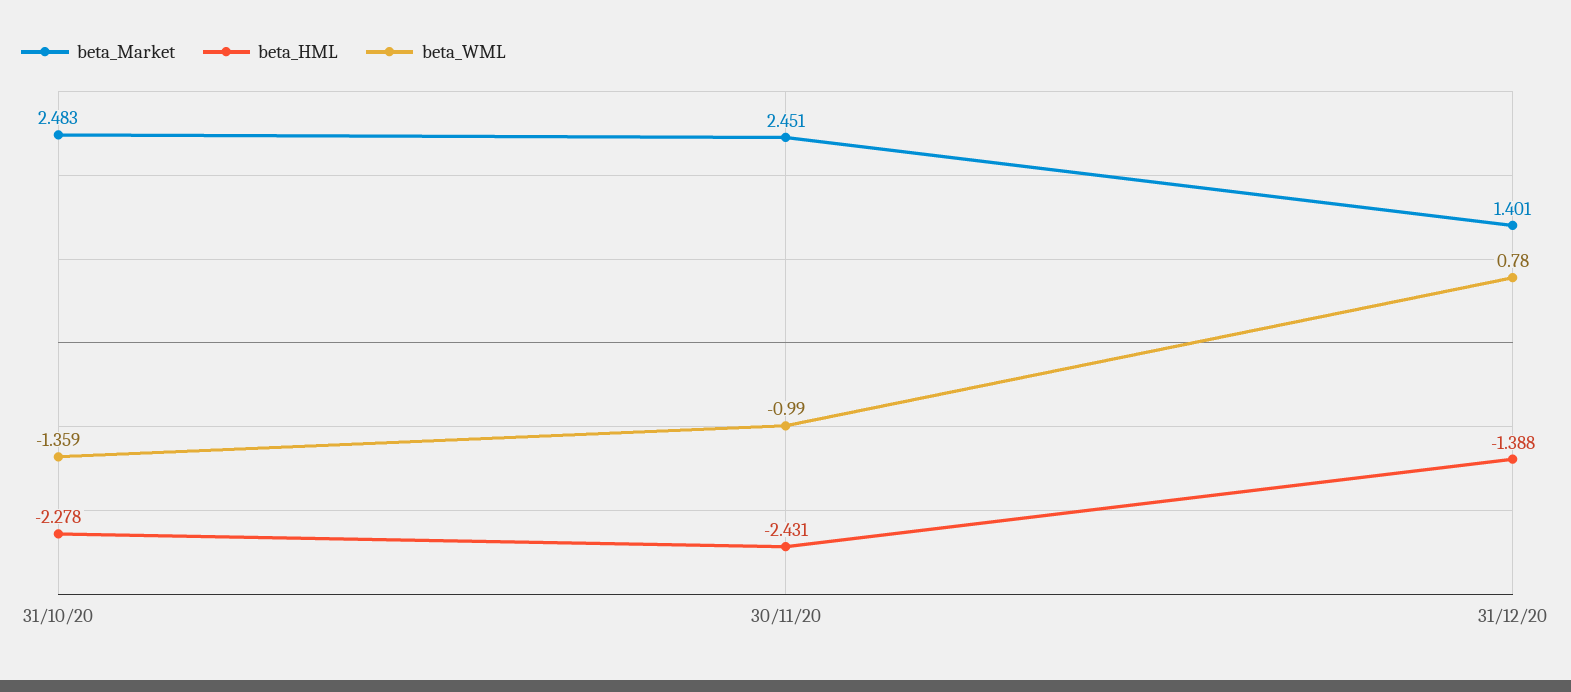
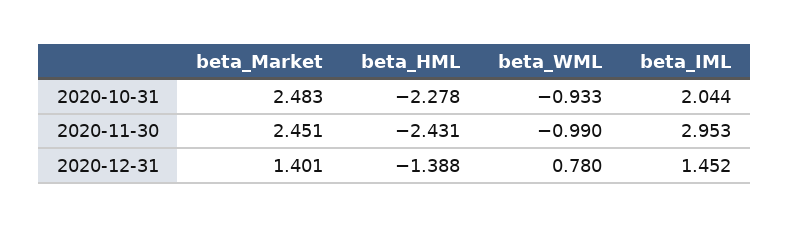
  {
    "beta_Market": {
      "31/10/20": 2.483,
      "30/11/20": 2.451,
      "31/12/20": 1.401
    },
    "beta_HML": {
      "31/10/20": -2.278,
      "30/11/20": -2.431,
      "31/12/20": -1.388
    },
    "beta_WML": {
-     "31/10/20": -1.359,
+     "31/10/20": -0.933,
      "30/11/20": -0.99,
      "31/12/20": 0.78
-   }
+   },
+   "beta_IML": {
+     "31/10/20": 2.044,
+     "30/11/20": 2.953,
+     "31/12/20": 1.452
+   }
  }

